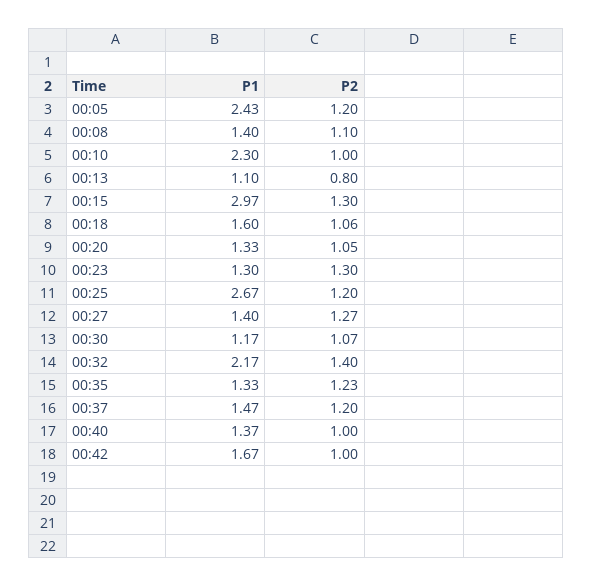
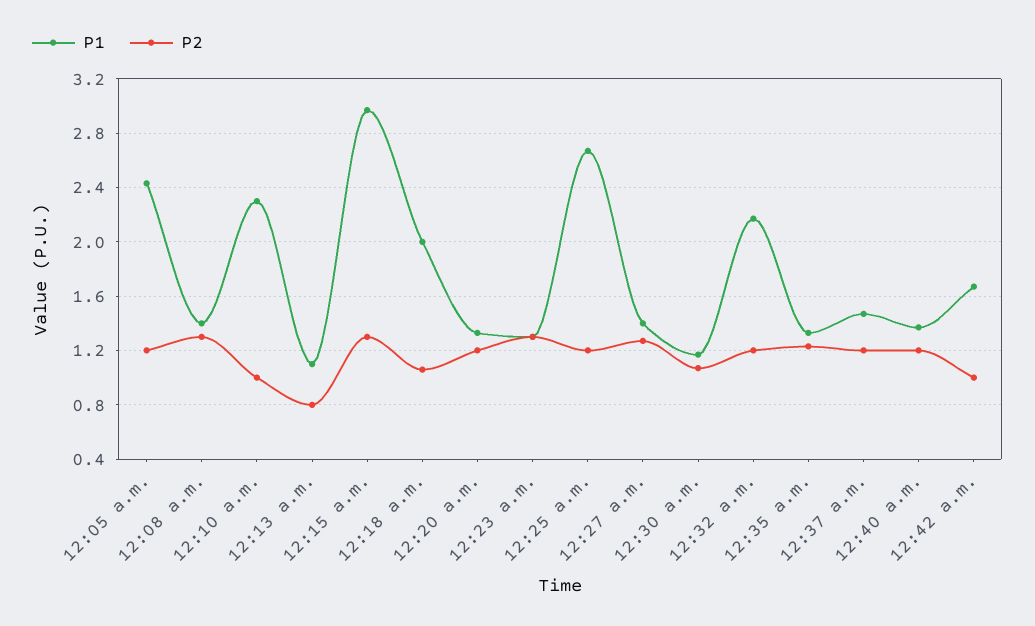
  {
    "P1": {
      "00:05": 2.43,
      "00:08": 1.4,
      "00:10": 2.3,
      "00:13": 1.1,
      "00:15": 2.97,
-     "00:18": 1.6,
+     "00:18": 2,
      "00:20": 1.33,
      "00:23": 1.3,
      "00:25": 2.67,
      "00:27": 1.4,
      "00:30": 1.17,
      "00:32": 2.17,
      "00:35": 1.33,
      "00:37": 1.47,
      "00:40": 1.37,
      "00:42": 1.67
    },
    "P2": {
      "00:05": 1.2,
-     "00:08": 1.1,
+     "00:08": 1.3,
      "00:10": 1,
      "00:13": 0.8,
      "00:15": 1.3,
      "00:18": 1.06,
-     "00:20": 1.05,
+     "00:20": 1.2,
      "00:23": 1.3,
      "00:25": 1.2,
      "00:27": 1.27,
      "00:30": 1.07,
-     "00:32": 1.4,
+     "00:32": 1.2,
      "00:35": 1.23,
      "00:37": 1.2,
-     "00:40": 1,
+     "00:40": 1.2,
      "00:42": 1
    }
  }

